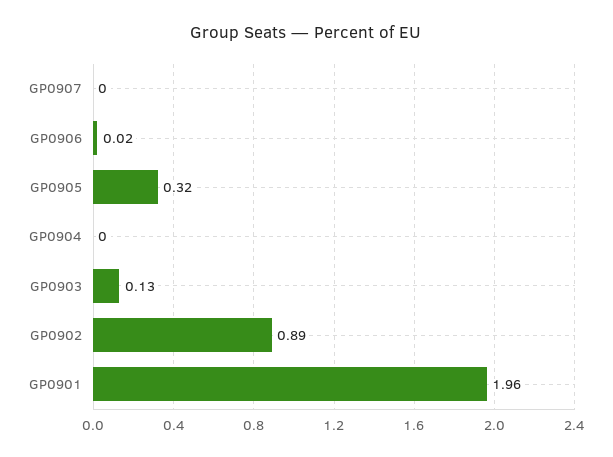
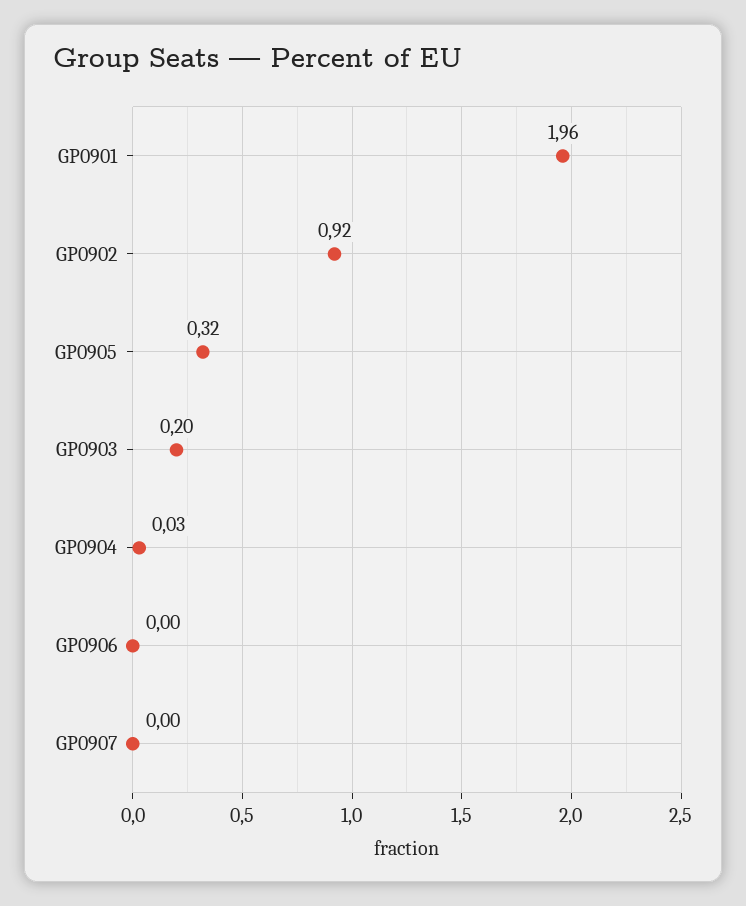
  {
    "GP0907": 0,
-   "GP0906": 0.02,
+   "GP0906": 0,
    "GP0905": 0.32,
-   "GP0904": 0,
+   "GP0904": 0.03,
-   "GP0903": 0.13,
+   "GP0903": 0.2,
-   "GP0902": 0.89,
+   "GP0902": 0.92,
    "GP0901": 1.96
  }

